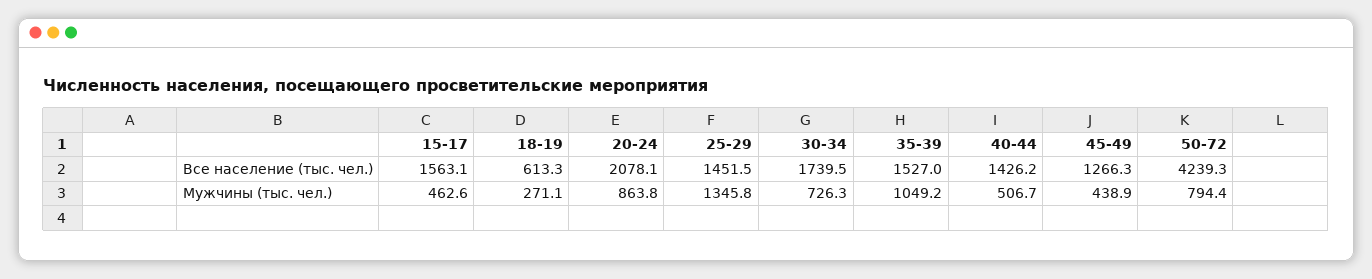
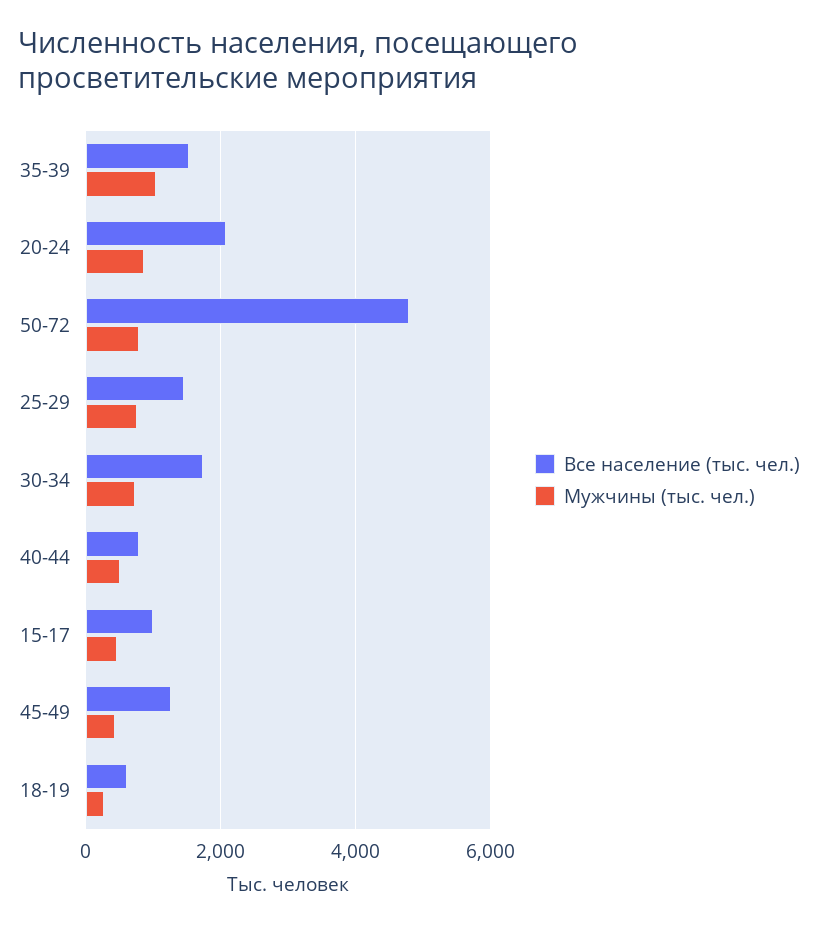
  {
    "Все население (тыс. чел.)": {
-     "15-17": 1563.1,
+     "15-17": 1000,
      "18-19": 613.3,
      "20-24": 2078.1,
      "25-29": 1451.5,
      "30-34": 1739.5,
      "35-39": 1527,
-     "40-44": 1426.2,
+     "40-44": 800,
      "45-49": 1266.3,
-     "50-72": 4239.3
+     "50-72": 4800
    },
    "Мужчины (тыс. чел.)": {
      "15-17": 462.6,
      "18-19": 271.1,
      "20-24": 863.8,
-     "25-29": 1345.8,
+     "25-29": 800,
      "30-34": 726.3,
      "35-39": 1049.2,
      "40-44": 506.7,
      "45-49": 438.9,
      "50-72": 794.4
    }
  }

